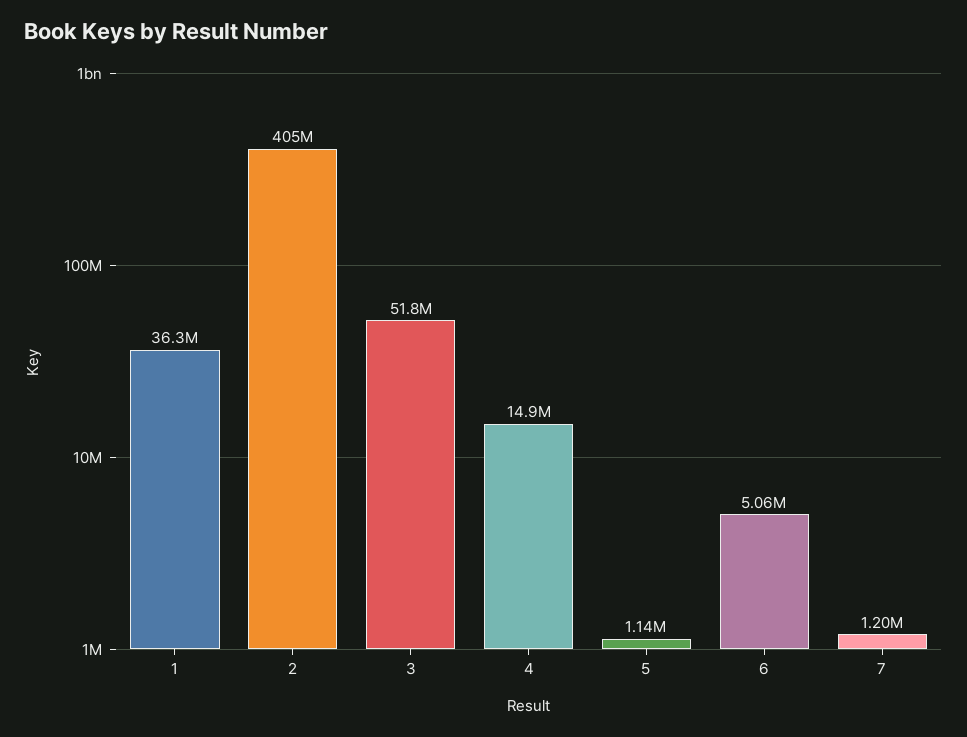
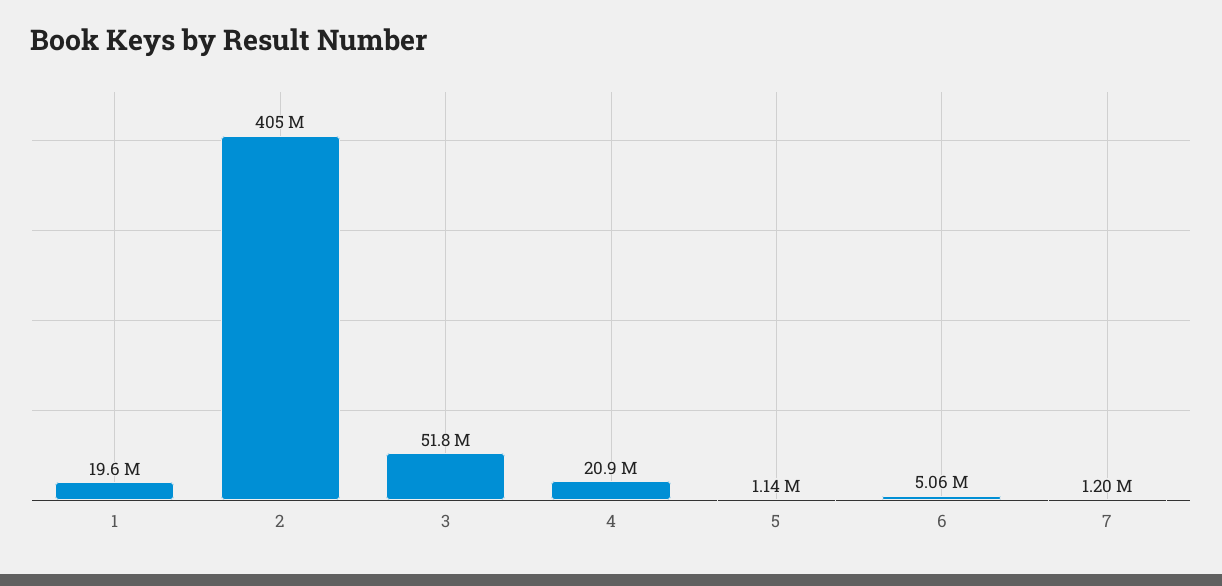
  {
-   "1": 36300000,
+   "1": 19600000,
    "2": 405000000,
    "3": 51800000,
-   "4": 14900000,
+   "4": 20900000,
    "5": 1140000,
    "6": 5060000,
    "7": 1200000
  }

